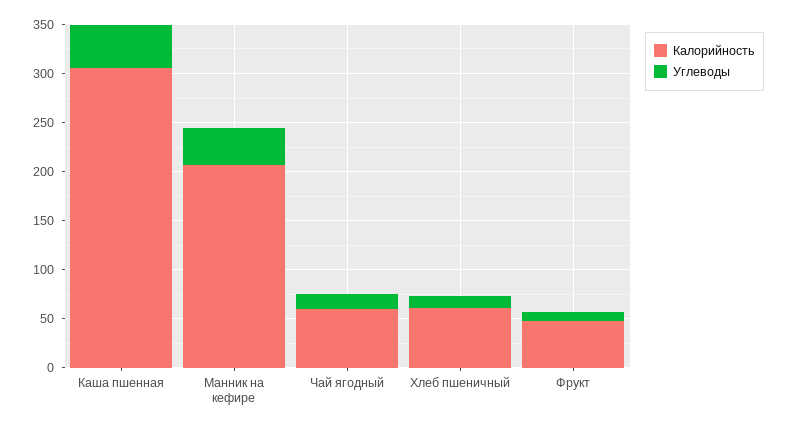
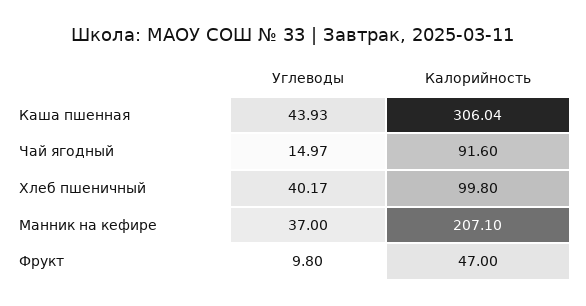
  {
    "Калорийность": {
      "Каша пшенная": 306.04,
      "Манник на кефире": 207.1,
-     "Чай ягодный": 60,
+     "Чай ягодный": 91.6,
-     "Хлеб пшеничный": 60,
+     "Хлеб пшеничный": 99.8,
      "Фрукт": 47
    },
    "Углеводы": {
      "Каша пшенная": 43.93,
      "Манник на кефире": 37,
      "Чай ягодный": 14.97,
-     "Хлеб пшеничный": 10,
+     "Хлеб пшеничный": 40.17,
      "Фрукт": 9.8
    }
  }

